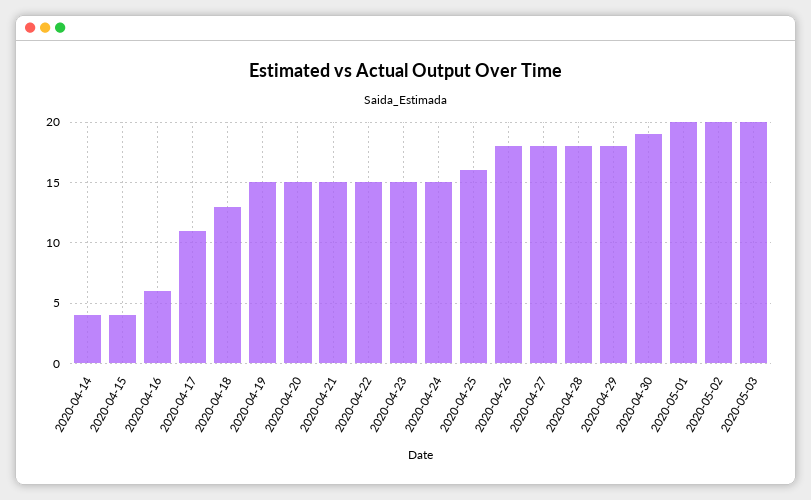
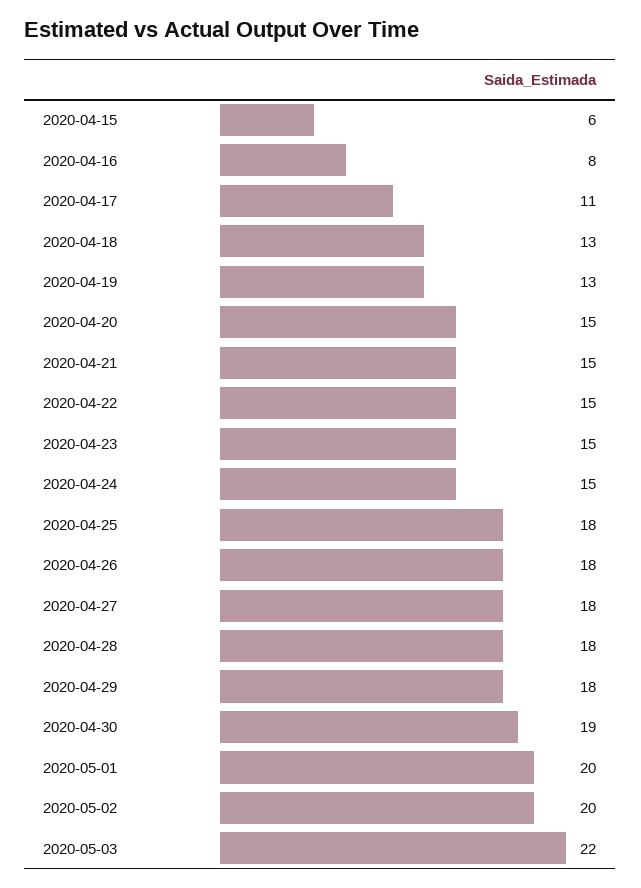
  {
-   "2020-04-14": 4,
-   "2020-04-15": 4,
+   "2020-04-15": 6,
-   "2020-04-16": 6,
+   "2020-04-16": 8,
    "2020-04-17": 11,
    "2020-04-18": 13,
-   "2020-04-19": 15,
+   "2020-04-19": 13,
    "2020-04-20": 15,
    "2020-04-21": 15,
    "2020-04-22": 15,
    "2020-04-23": 15,
    "2020-04-24": 15,
-   "2020-04-25": 16,
+   "2020-04-25": 18,
    "2020-04-26": 18,
    "2020-04-27": 18,
    "2020-04-28": 18,
    "2020-04-29": 18,
    "2020-04-30": 19,
    "2020-05-01": 20,
    "2020-05-02": 20,
-   "2020-05-03": 20
+   "2020-05-03": 22
  }

